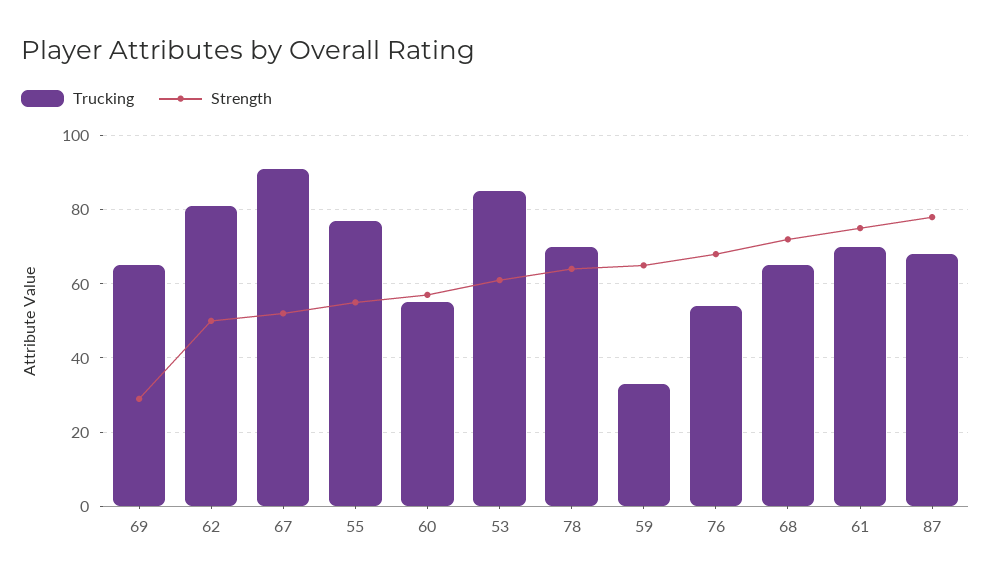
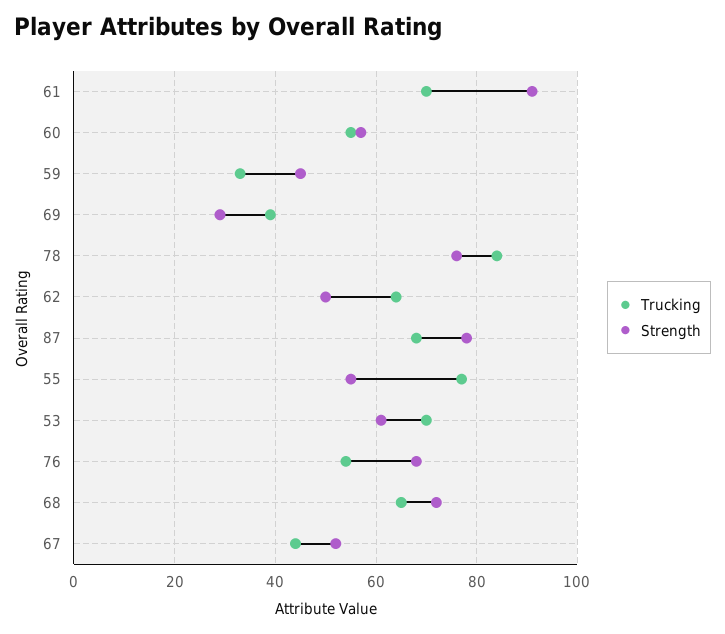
  {
    "Trucking": {
-     "69": 65,
+     "69": 40,
-     "62": 80,
+     "62": 65,
-     "67": 90,
+     "67": 45,
      "55": 75,
      "60": 55,
-     "53": 85,
+     "53": 70,
-     "78": 70,
+     "78": 85,
      "59": 35,
      "76": 55,
      "68": 65,
      "61": 70,
      "87": 70
    },
    "Strength": {
      "69": 30,
      "62": 50,
      "67": 50,
      "55": 55,
      "60": 55,
      "53": 60,
-     "78": 65,
+     "78": 75,
-     "59": 65,
+     "59": 45,
      "76": 70,
      "68": 70,
-     "61": 75,
+     "61": 90,
      "87": 80
    }
  }

